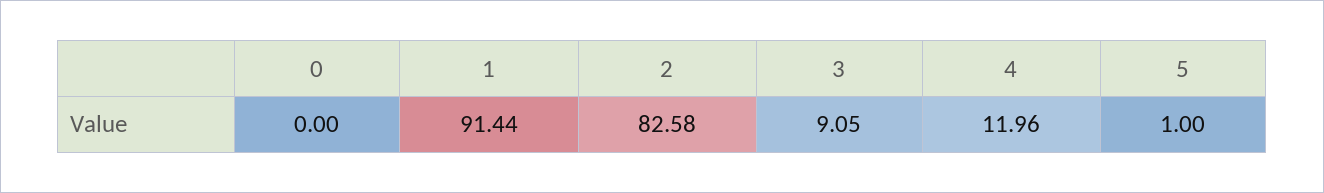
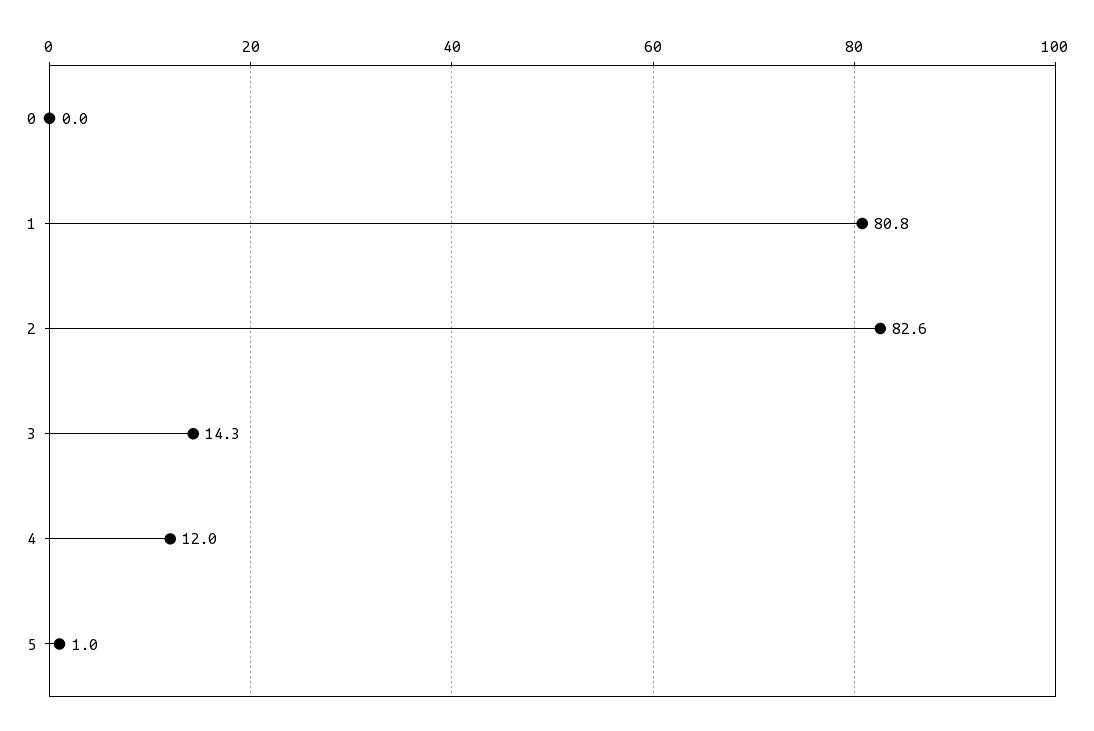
  {
    "0": 0,
-   "1": 91.44,
+   "1": 80.8,
    "2": 82.58,
-   "3": 9.05,
+   "3": 14.3,
    "4": 11.96,
    "5": 1
  }

